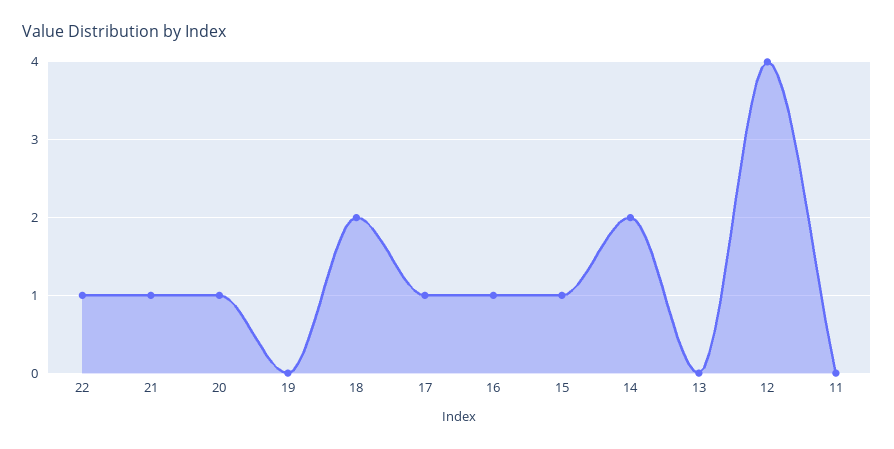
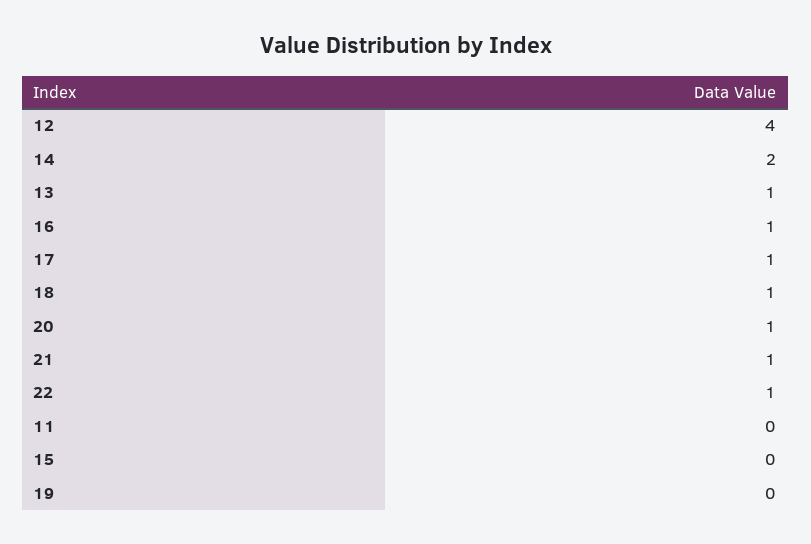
  {
    "22": 1,
    "21": 1,
    "20": 1,
    "19": 0,
-   "18": 2,
+   "18": 1,
    "17": 1,
    "16": 1,
-   "15": 1,
+   "15": 0,
    "14": 2,
-   "13": 0,
+   "13": 1,
    "12": 4,
    "11": 0
  }

